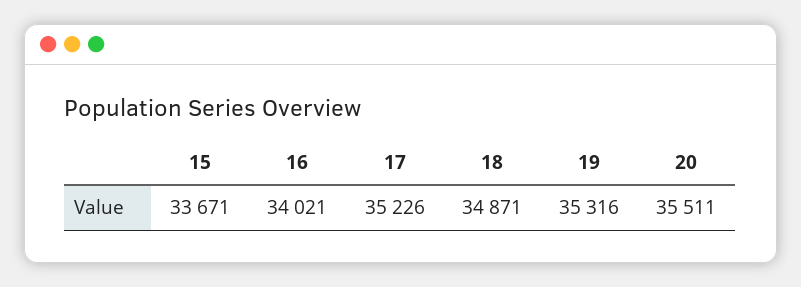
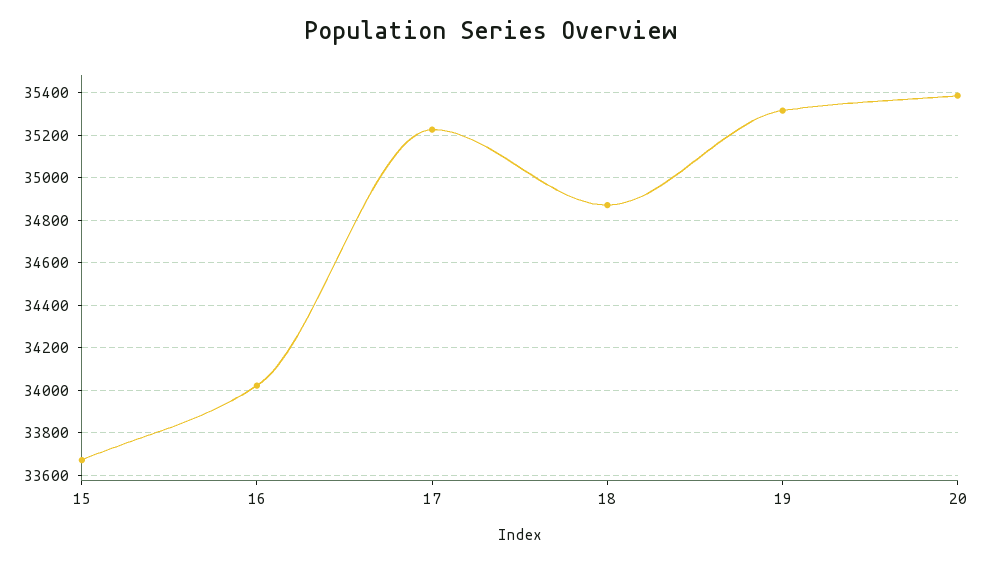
  {
    "15": 33671,
    "16": 34021,
    "17": 35226,
    "18": 34871,
    "19": 35316,
-   "20": 35511
+   "20": 35400
  }

